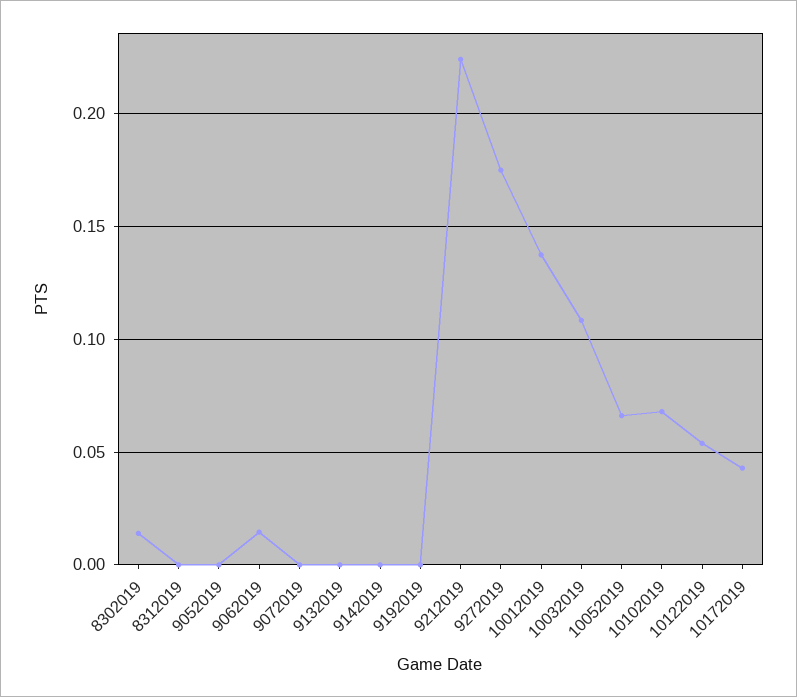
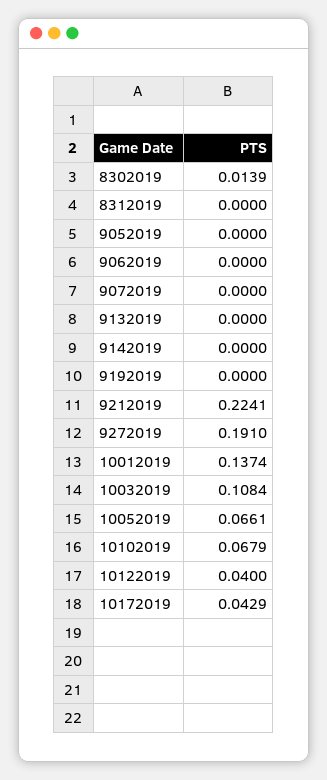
  {
    "8302019": 0.0139,
    "8312019": 0,
    "9052019": 0,
-   "9062019": 0.015,
+   "9062019": 0,
    "9072019": 0,
    "9132019": 0,
    "9142019": 0,
    "9192019": 0,
    "9212019": 0.2241,
-   "9272019": 0.175,
+   "9272019": 0.191,
    "10012019": 0.1374,
    "10032019": 0.1084,
    "10052019": 0.0661,
    "10102019": 0.0679,
-   "10122019": 0.055,
+   "10122019": 0.04,
    "10172019": 0.0429
  }

